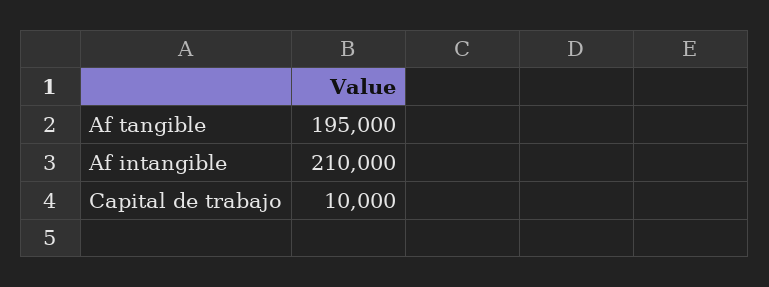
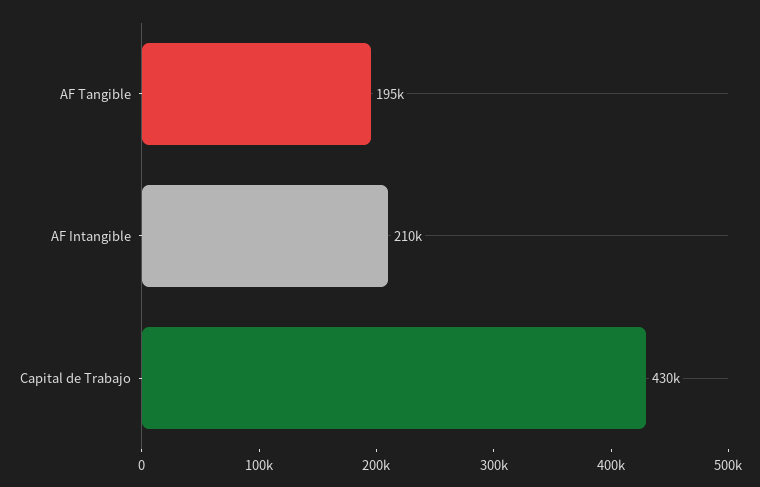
  {
    "Af tangible": 195000,
    "Af intangible": 210000,
-   "Capital de trabajo": 10000
+   "Capital de trabajo": 430000
  }

